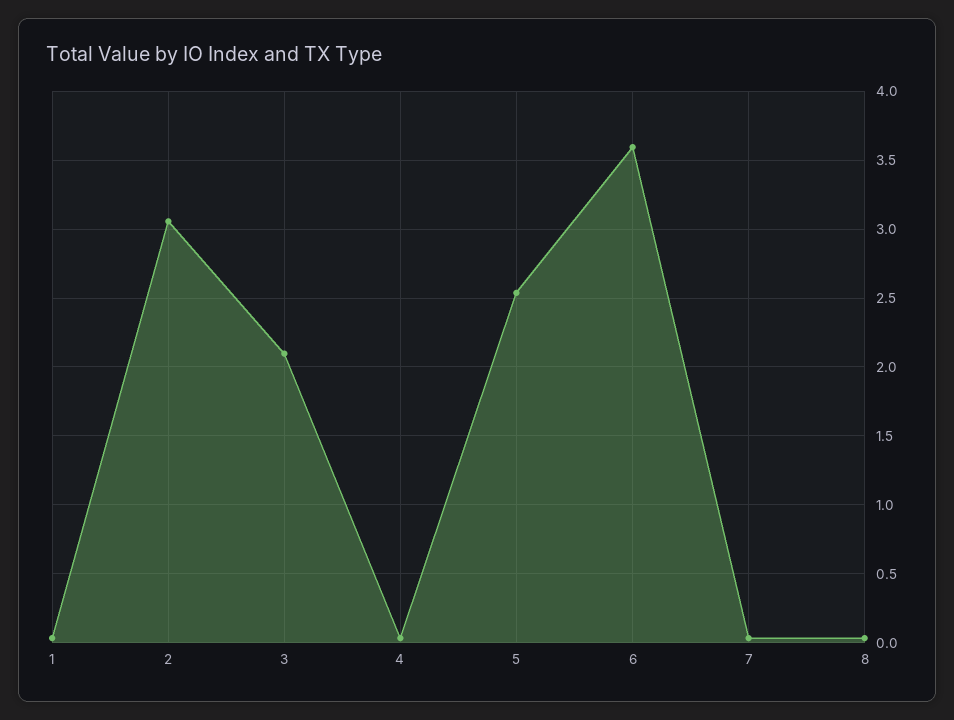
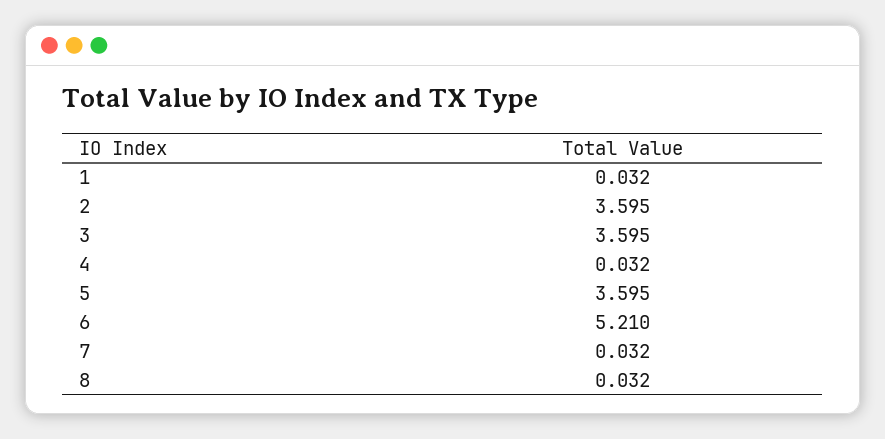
  {
    "1": 0.032,
-   "2": 3.05,
+   "2": 3.595,
-   "3": 2.1,
+   "3": 3.595,
    "4": 0.032,
-   "5": 2.55,
+   "5": 3.595,
-   "6": 3.6,
+   "6": 5.21,
    "7": 0.032,
    "8": 0.032
  }

